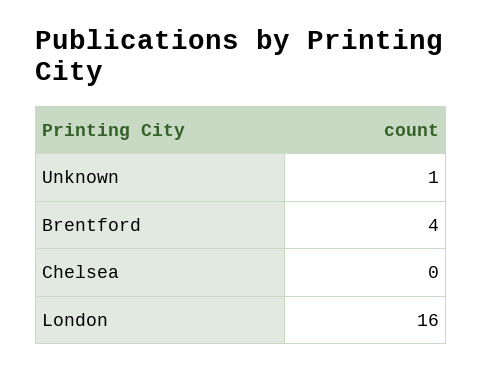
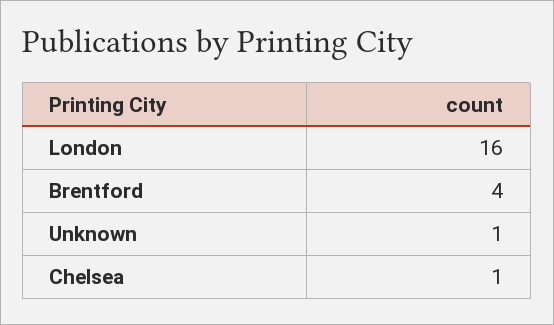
  {
    "Unknown": 1,
    "Brentford": 4,
-   "Chelsea": 0,
+   "Chelsea": 1,
    "London": 16
  }

